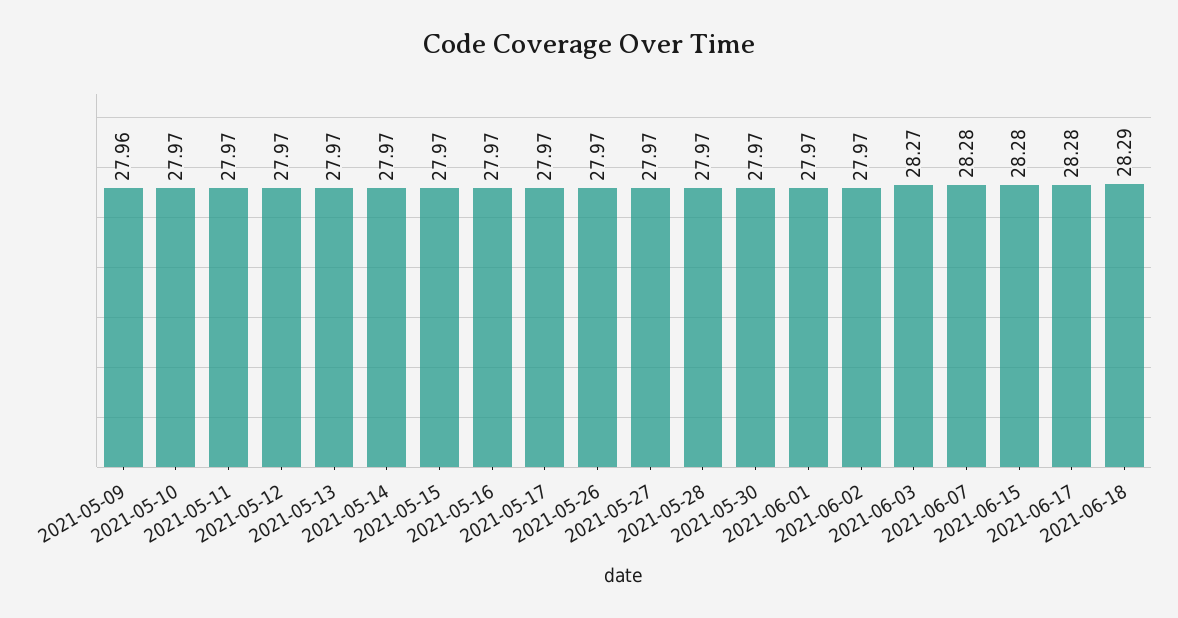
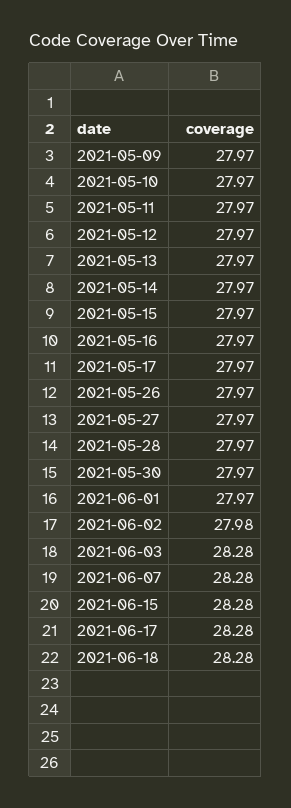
  {
-   "2021-05-09": 27.96,
+   "2021-05-09": 27.97,
    "2021-05-10": 27.97,
    "2021-05-11": 27.97,
    "2021-05-12": 27.97,
    "2021-05-13": 27.97,
    "2021-05-14": 27.97,
    "2021-05-15": 27.97,
    "2021-05-16": 27.97,
    "2021-05-17": 27.97,
    "2021-05-26": 27.97,
    "2021-05-27": 27.97,
    "2021-05-28": 27.97,
    "2021-05-30": 27.97,
    "2021-06-01": 27.97,
-   "2021-06-02": 27.97,
+   "2021-06-02": 27.98,
-   "2021-06-03": 28.27,
+   "2021-06-03": 28.28,
    "2021-06-07": 28.28,
    "2021-06-15": 28.28,
    "2021-06-17": 28.28,
-   "2021-06-18": 28.29
+   "2021-06-18": 28.28
  }

